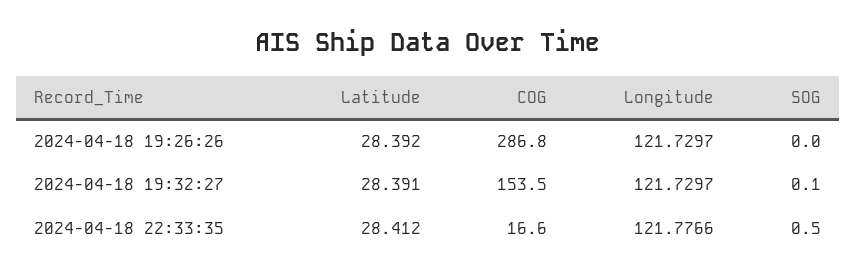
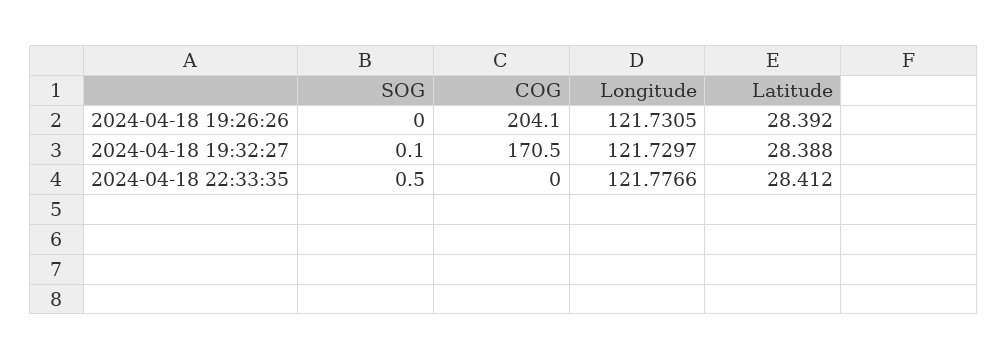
  {
    "Latitude": {
      "2024-04-18 19:26:26": 28.392,
-     "2024-04-18 19:32:27": 28.391,
+     "2024-04-18 19:32:27": 28.388,
      "2024-04-18 22:33:35": 28.412
    },
    "COG": {
-     "2024-04-18 19:26:26": 286.8,
+     "2024-04-18 19:26:26": 204.1,
-     "2024-04-18 19:32:27": 153.5,
+     "2024-04-18 19:32:27": 170.5,
-     "2024-04-18 22:33:35": 16.6
+     "2024-04-18 22:33:35": 0
    },
    "Longitude": {
-     "2024-04-18 19:26:26": 121.7297,
+     "2024-04-18 19:26:26": 121.7305,
      "2024-04-18 19:32:27": 121.7297,
      "2024-04-18 22:33:35": 121.7766
    },
    "SOG": {
      "2024-04-18 19:26:26": 0,
      "2024-04-18 19:32:27": 0.1,
      "2024-04-18 22:33:35": 0.5
    }
  }

